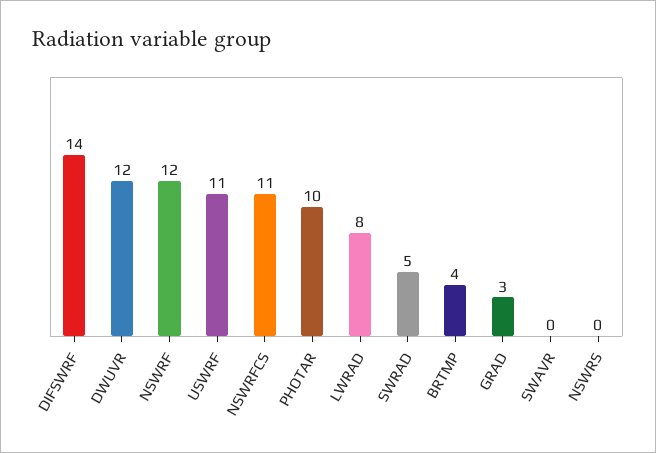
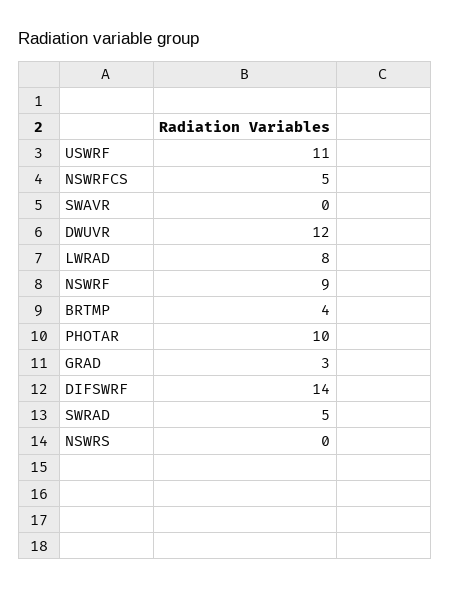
  {
    "DIFSWRF": 14,
    "DWUVR": 12,
-   "NSWRF": 12,
+   "NSWRF": 9,
    "USWRF": 11,
-   "NSWRFCS": 11,
+   "NSWRFCS": 5,
    "PHOTAR": 10,
    "LWRAD": 8,
    "SWRAD": 5,
    "BRTMP": 4,
    "GRAD": 3,
    "SWAVR": 0,
    "NSWRS": 0
  }

